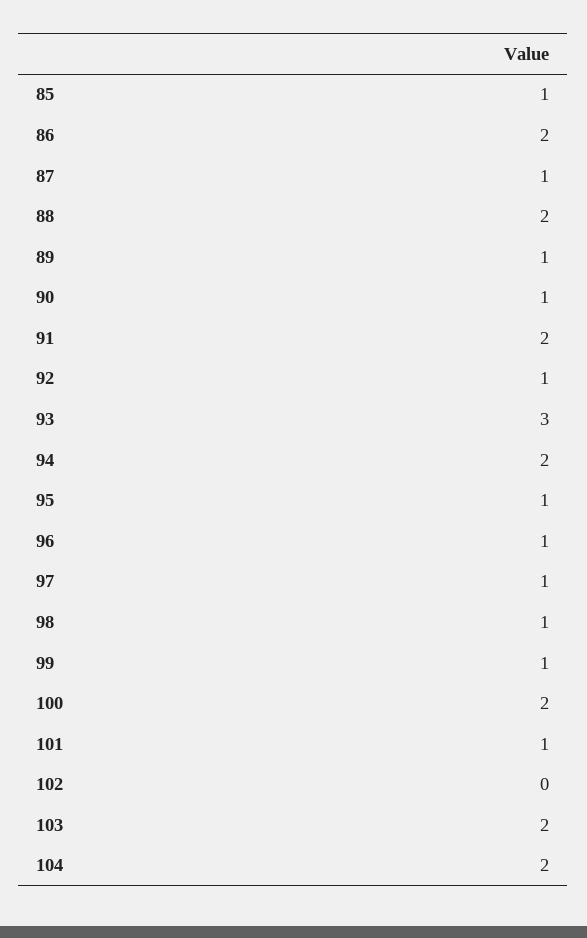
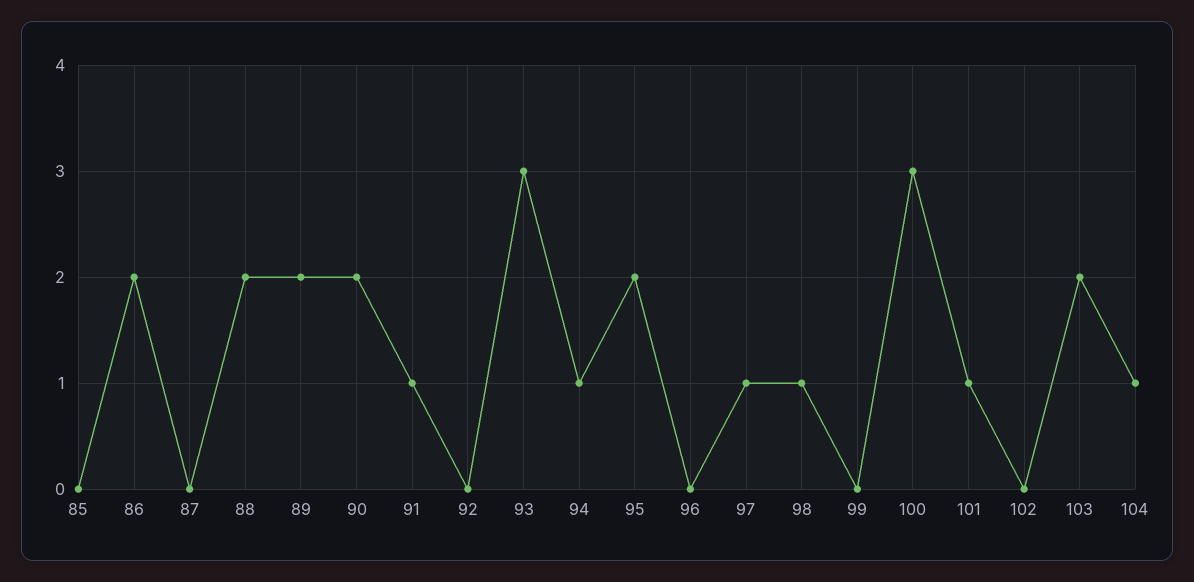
  {
-   "85": 1,
+   "85": 0,
    "86": 2,
-   "87": 1,
+   "87": 0,
    "88": 2,
-   "89": 1,
+   "89": 2,
-   "90": 1,
+   "90": 2,
-   "91": 2,
+   "91": 1,
-   "92": 1,
+   "92": 0,
    "93": 3,
-   "94": 2,
+   "94": 1,
-   "95": 1,
+   "95": 2,
-   "96": 1,
+   "96": 0,
    "97": 1,
    "98": 1,
-   "99": 1,
+   "99": 0,
-   "100": 2,
+   "100": 3,
    "101": 1,
    "102": 0,
    "103": 2,
-   "104": 2
+   "104": 1
  }

